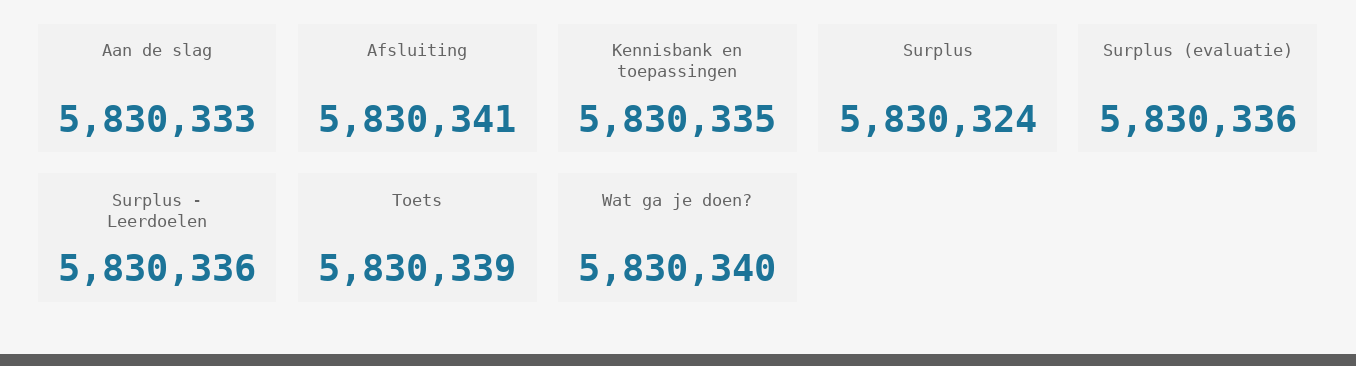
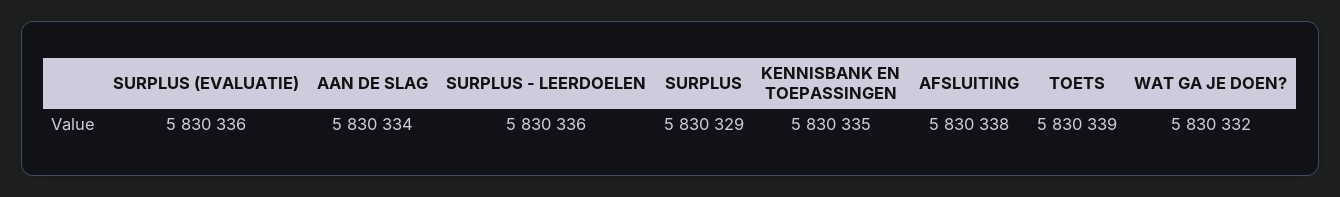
  {
-   "Aan de slag": 5830333,
+   "Aan de slag": 5830334,
-   "Afsluiting": 5830341,
+   "Afsluiting": 5830338,
    "Kennisbank en toepassingen": 5830335,
-   "Surplus": 5830324,
+   "Surplus": 5830329,
    "Surplus (evaluatie)": 5830336,
    "Surplus - Leerdoelen": 5830336,
    "Toets": 5830339,
-   "Wat ga je doen?": 5830340
+   "Wat ga je doen?": 5830332
  }

